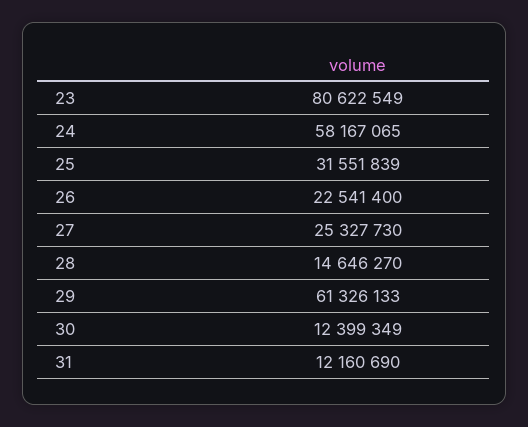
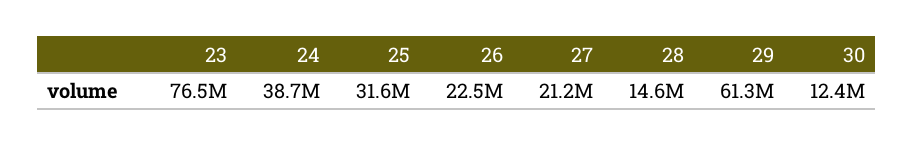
  {
-   "23": 80622549,
+   "23": 76500000,
-   "24": 58167065,
+   "24": 38700000,
    "25": 31551839,
    "26": 22541400,
-   "27": 25327730,
+   "27": 21200000,
    "28": 14646270,
    "29": 61326133,
-   "30": 12399349,
+   "30": 12399349
-   "31": 12160690
  }

